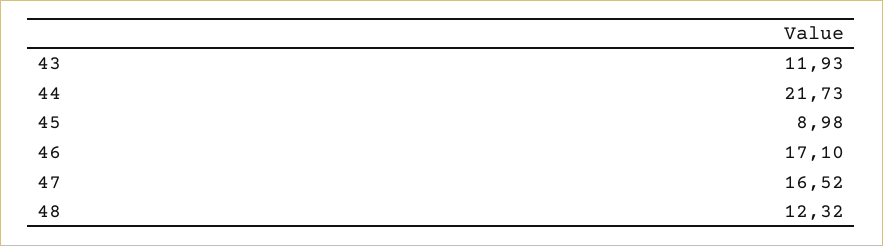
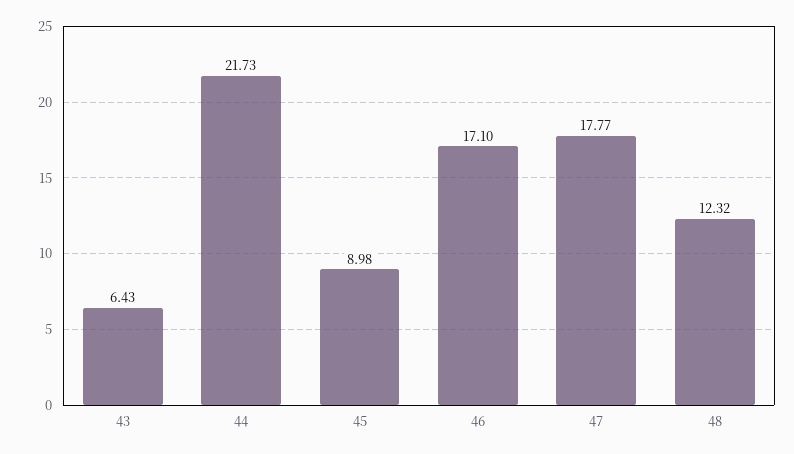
  {
-   "43": 11.93,
+   "43": 6.43,
    "44": 21.73,
    "45": 8.98,
    "46": 17.1,
-   "47": 16.52,
+   "47": 17.77,
    "48": 12.32
  }

